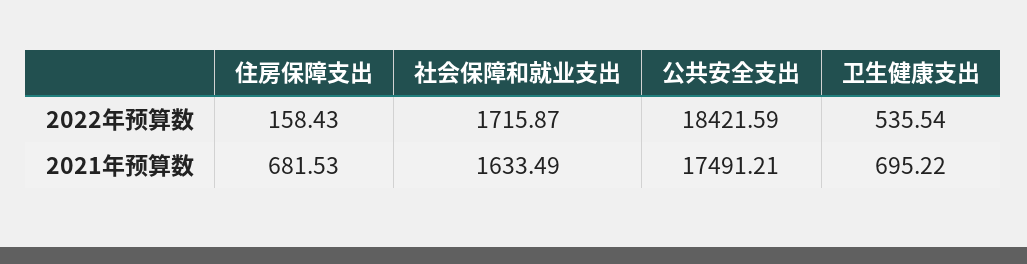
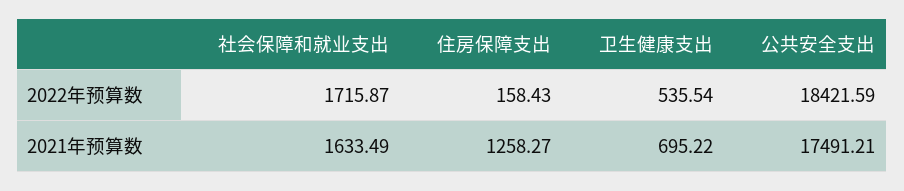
  {
    "住房保障支出": {
      "2022年预算数": 158.43,
-     "2021年预算数": 681.53
+     "2021年预算数": 1258.27
    },
    "社会保障和就业支出": {
      "2022年预算数": 1715.87,
      "2021年预算数": 1633.49
    },
    "公共安全支出": {
      "2022年预算数": 18421.59,
      "2021年预算数": 17491.21
    },
    "卫生健康支出": {
      "2022年预算数": 535.54,
      "2021年预算数": 695.22
    }
  }

